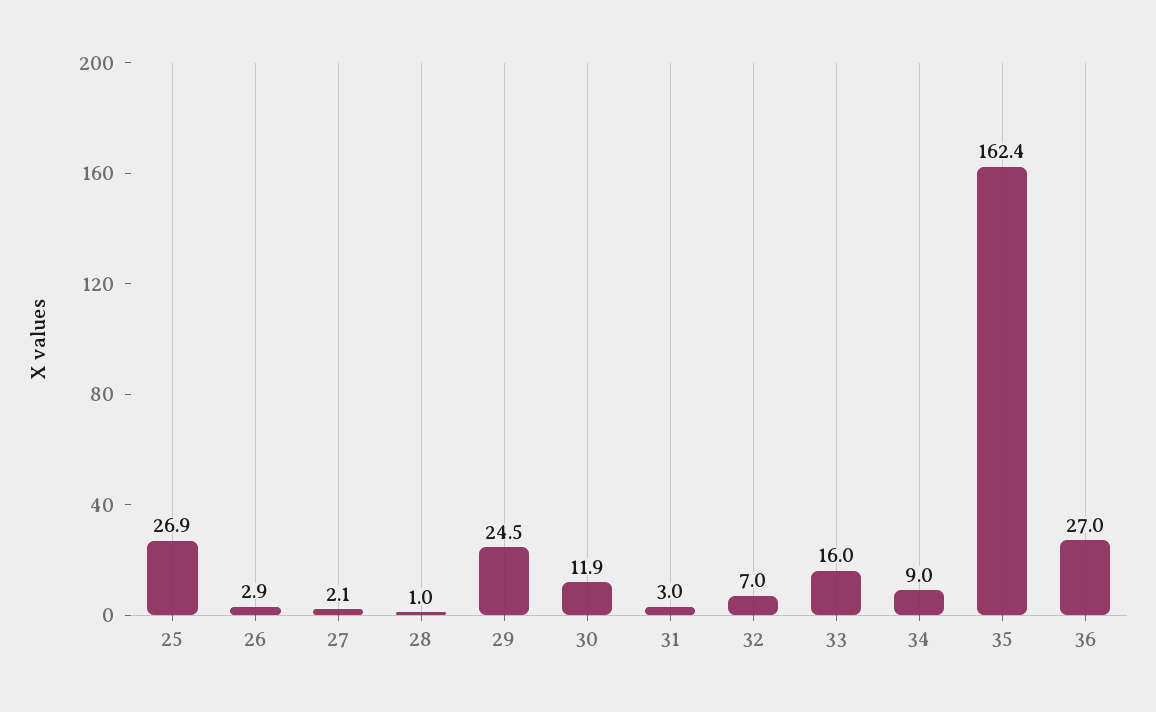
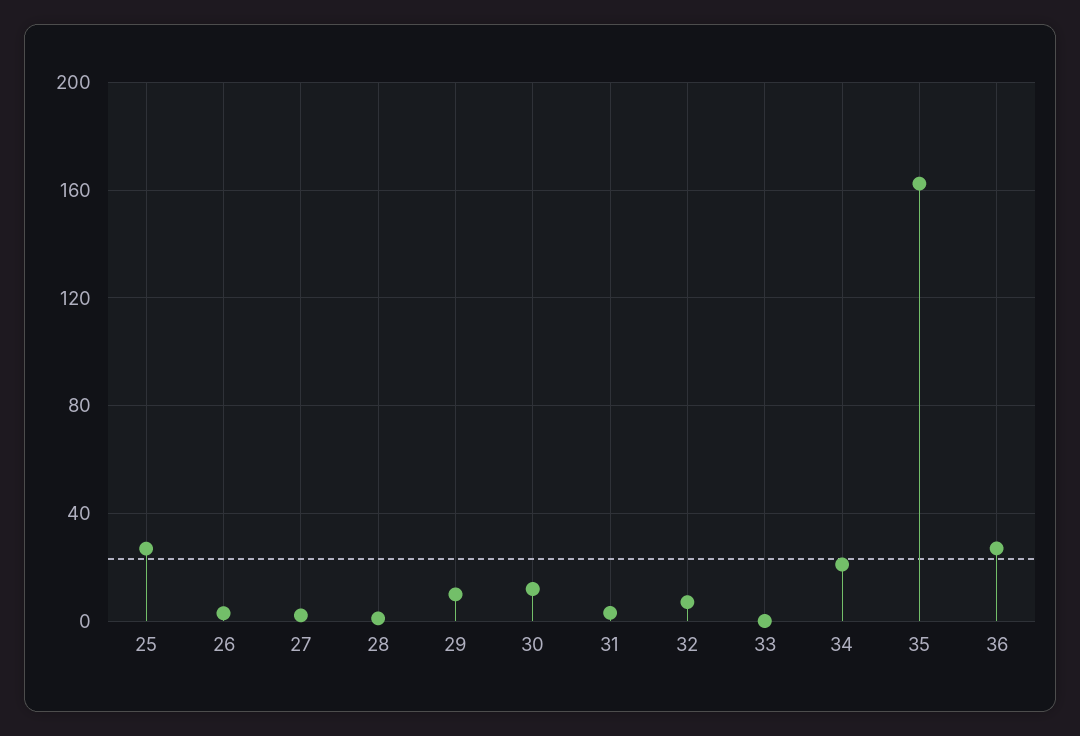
  {
    "25": 26.9,
    "26": 2.9,
    "27": 2.1,
    "28": 1,
-   "29": 24.5,
+   "29": 10,
    "30": 11.9,
    "31": 3,
    "32": 7,
-   "33": 16,
+   "33": 0,
-   "34": 9,
+   "34": 20,
    "35": 162.4,
    "36": 27
  }

